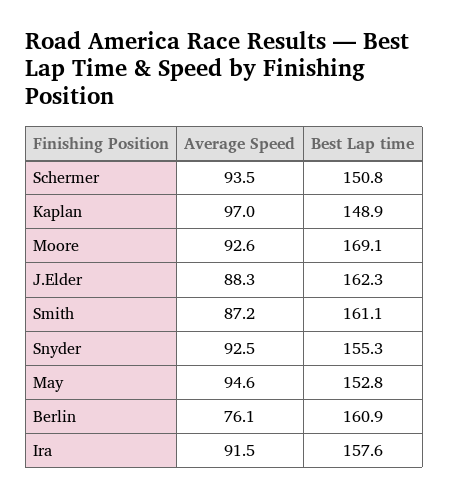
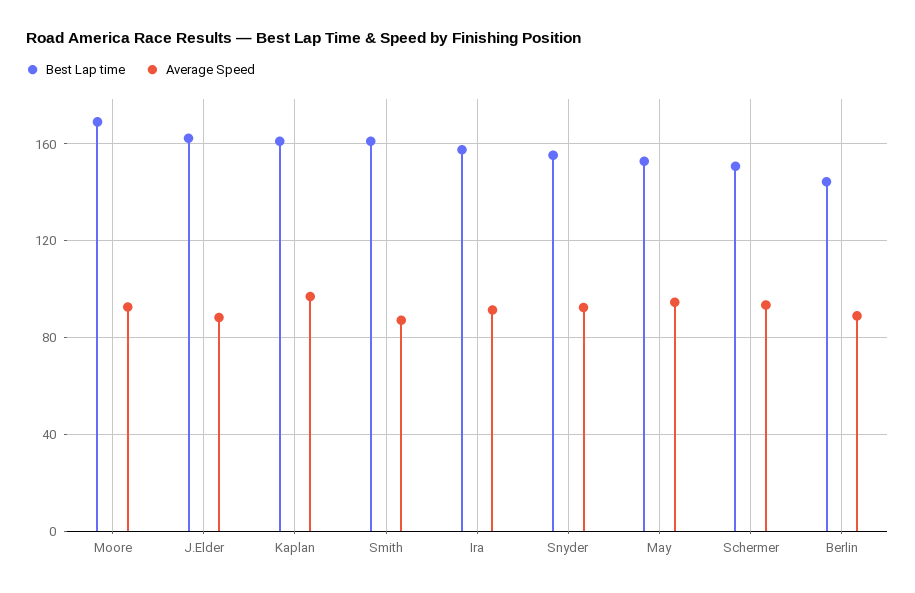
  {
    "Average Speed": {
      "Schermer": 93.5,
      "Kaplan": 97,
      "Moore": 92.6,
      "J.Elder": 88.3,
      "Smith": 87.2,
      "Snyder": 92.5,
      "May": 94.6,
-     "Berlin": 76.1,
+     "Berlin": 90,
      "Ira": 91.5
    },
    "Best Lap time": {
      "Schermer": 150.8,
-     "Kaplan": 148.9,
+     "Kaplan": 160,
      "Moore": 169.1,
      "J.Elder": 162.3,
      "Smith": 161.1,
      "Snyder": 155.3,
      "May": 152.8,
-     "Berlin": 160.9,
+     "Berlin": 145,
      "Ira": 157.6
    }
  }

